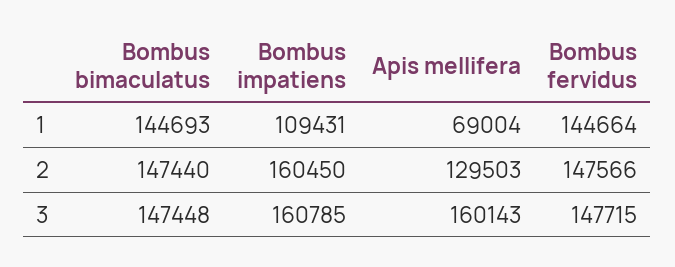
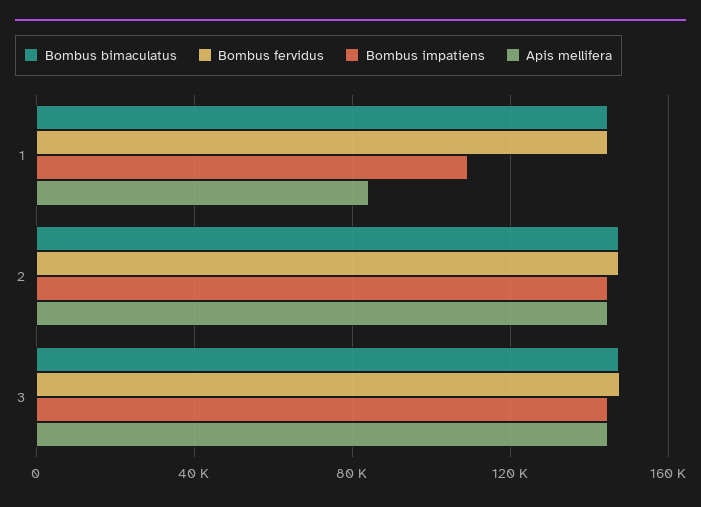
  {
    "Bombus bimaculatus": {
      "1": 144693,
      "2": 147440,
      "3": 147448
    },
    "Bombus impatiens": {
      "1": 109431,
-     "2": 160450,
+     "2": 145000,
-     "3": 160785
+     "3": 145000
    },
    "Apis mellifera": {
-     "1": 69004,
+     "1": 85000,
-     "2": 129503,
+     "2": 145000,
-     "3": 160143
+     "3": 145000
    },
    "Bombus fervidus": {
      "1": 144664,
      "2": 147566,
      "3": 147715
    }
  }

